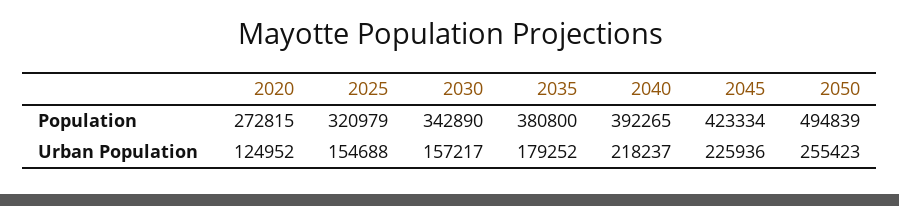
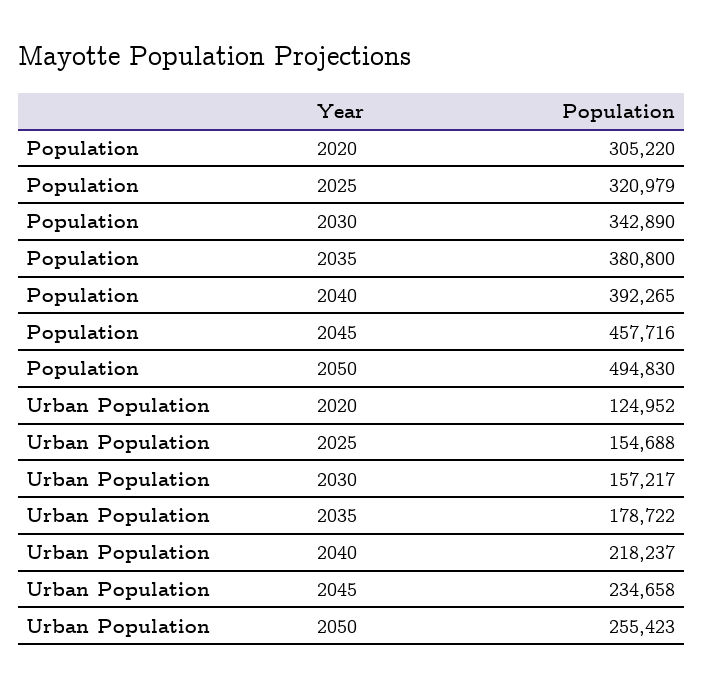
  {
    "2020": {
-     "Population": 272815,
+     "Population": 305220,
      "Urban Population": 124952
    },
    "2025": {
      "Population": 320979,
      "Urban Population": 154688
    },
    "2030": {
      "Population": 342890,
      "Urban Population": 157217
    },
    "2035": {
      "Population": 380800,
-     "Urban Population": 179252
+     "Urban Population": 178722
    },
    "2040": {
      "Population": 392265,
      "Urban Population": 218237
    },
    "2045": {
-     "Population": 423334,
+     "Population": 457716,
-     "Urban Population": 225936
+     "Urban Population": 234658
    },
    "2050": {
-     "Population": 494839,
+     "Population": 494830,
      "Urban Population": 255423
    }
  }

